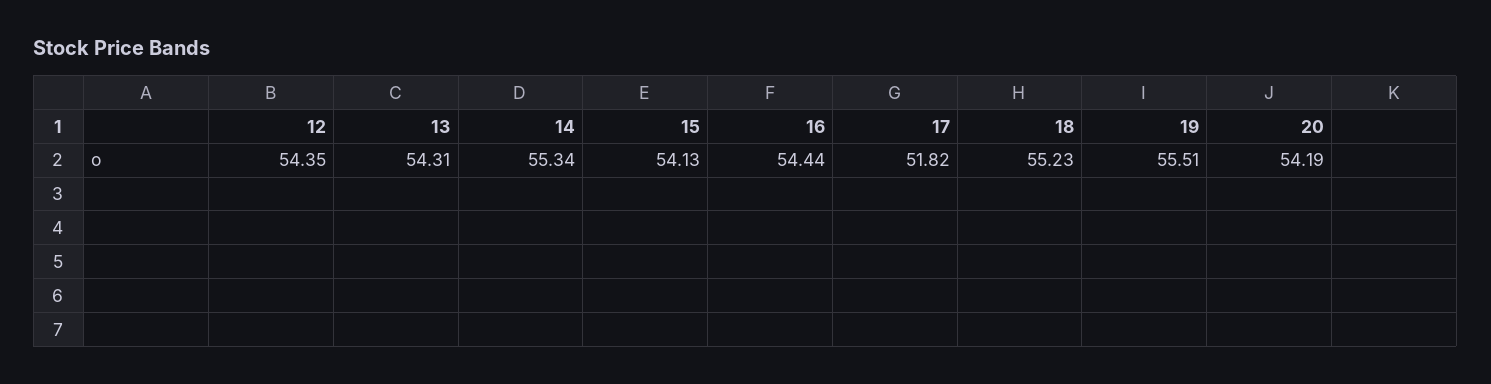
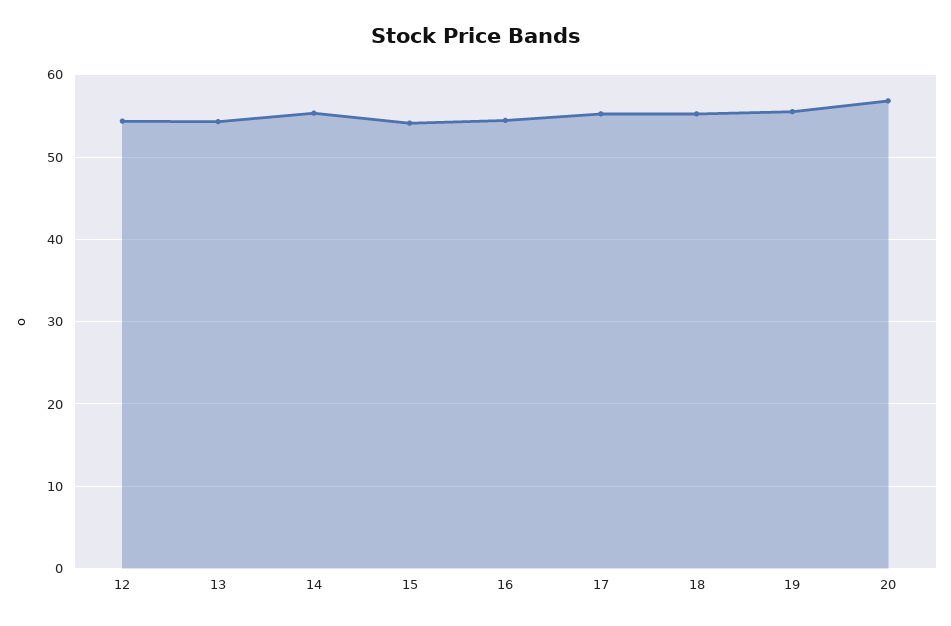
  {
    "12": 54.35,
    "13": 54.31,
    "14": 55.34,
    "15": 54.13,
    "16": 54.44,
-   "17": 51.82,
+   "17": 55,
    "18": 55.23,
    "19": 55.51,
-   "20": 54.19
+   "20": 57
  }

